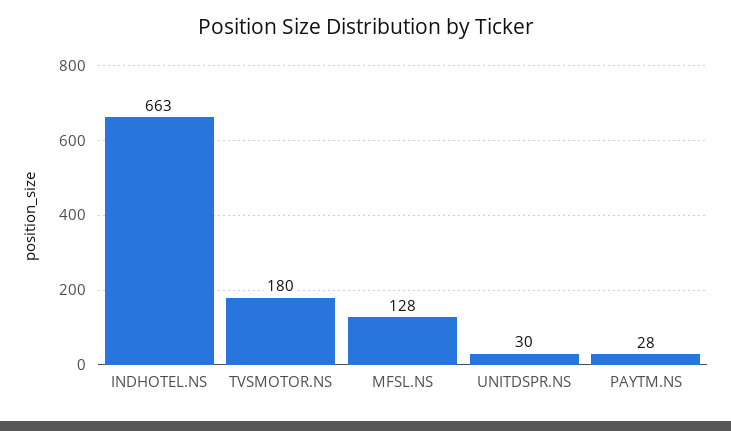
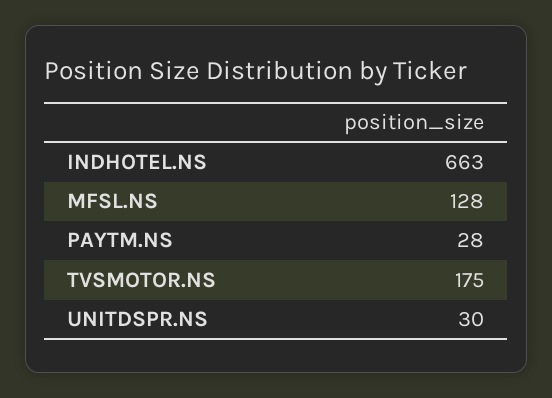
  {
    "INDHOTEL.NS": 663,
-   "TVSMOTOR.NS": 180,
+   "TVSMOTOR.NS": 175,
    "MFSL.NS": 128,
    "UNITDSPR.NS": 30,
    "PAYTM.NS": 28
  }

